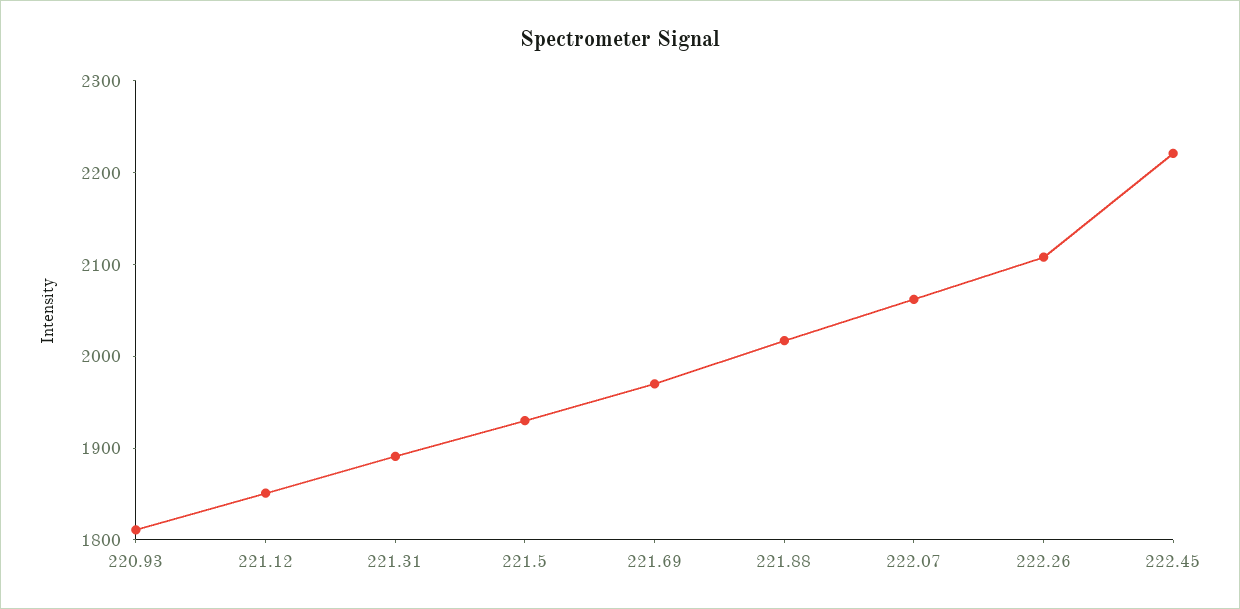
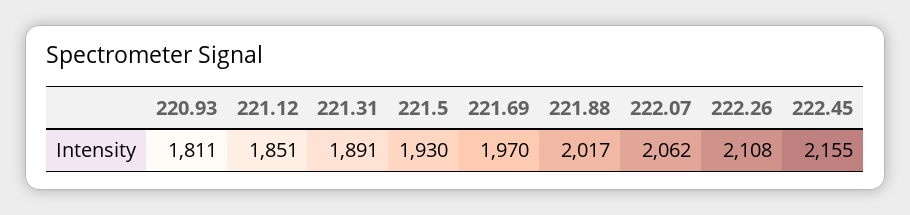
  {
    "220.93": 1811,
    "221.12": 1851,
    "221.31": 1891,
    "221.5": 1930,
    "221.69": 1970,
    "221.88": 2017,
    "222.07": 2062,
    "222.26": 2108,
-   "222.45": 2220
+   "222.45": 2155
  }

